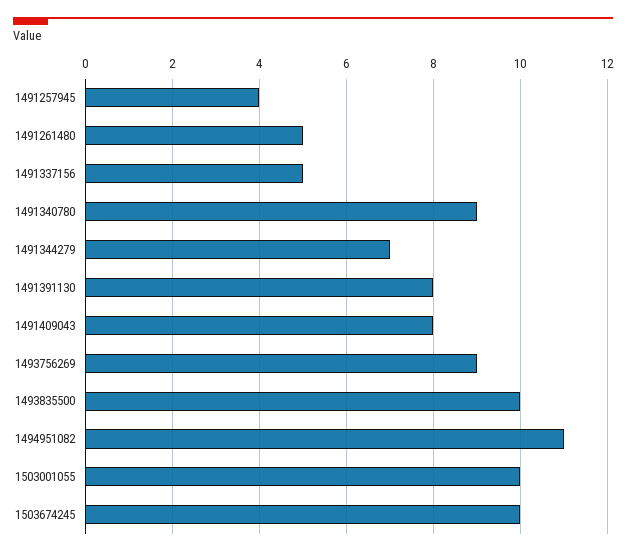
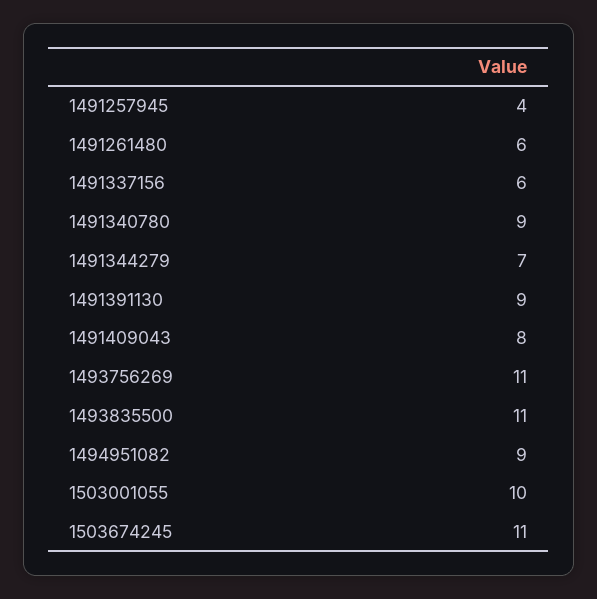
  {
    "1491257945": 4,
-   "1491261480": 5,
+   "1491261480": 6,
-   "1491337156": 5,
+   "1491337156": 6,
    "1491340780": 9,
    "1491344279": 7,
-   "1491391130": 8,
+   "1491391130": 9,
    "1491409043": 8,
-   "1493756269": 9,
+   "1493756269": 11,
-   "1493835500": 10,
+   "1493835500": 11,
-   "1494951082": 11,
+   "1494951082": 9,
    "1503001055": 10,
-   "1503674245": 10
+   "1503674245": 11
  }

